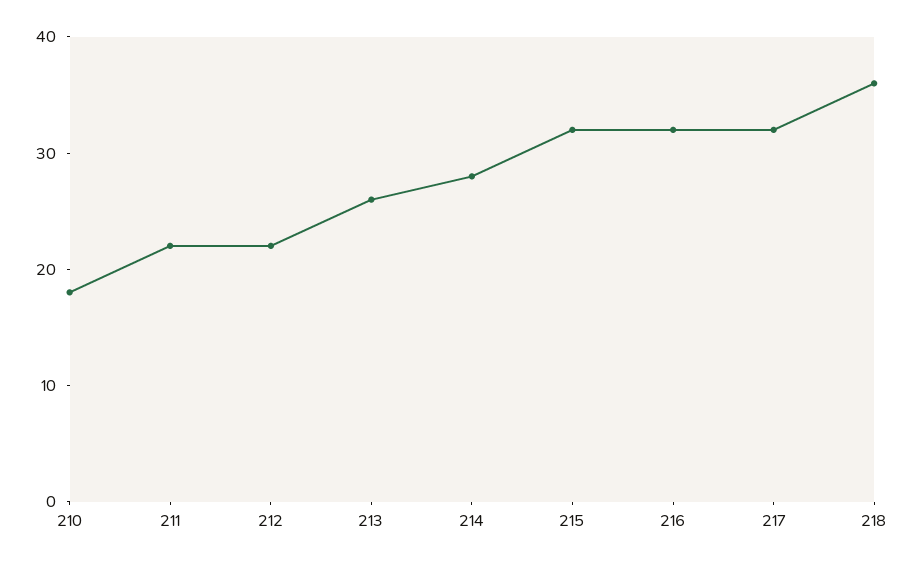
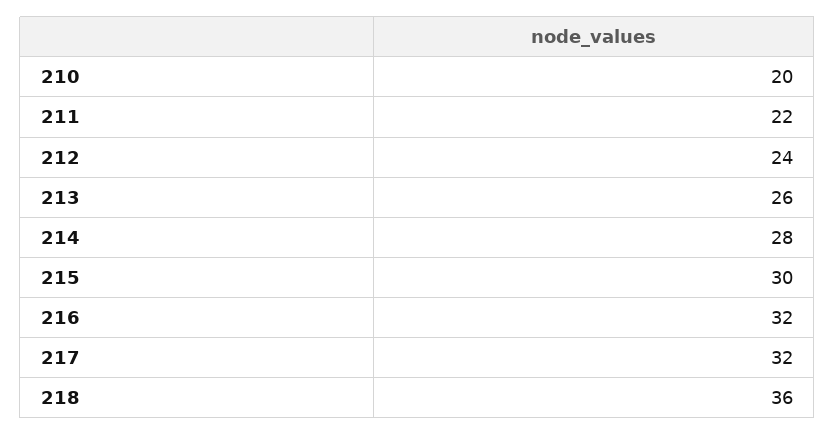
  {
-   "210": 18,
+   "210": 20,
    "211": 22,
-   "212": 22,
+   "212": 24,
    "213": 26,
    "214": 28,
-   "215": 32,
+   "215": 30,
    "216": 32,
    "217": 32,
    "218": 36
  }

